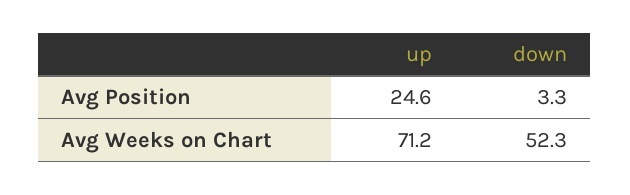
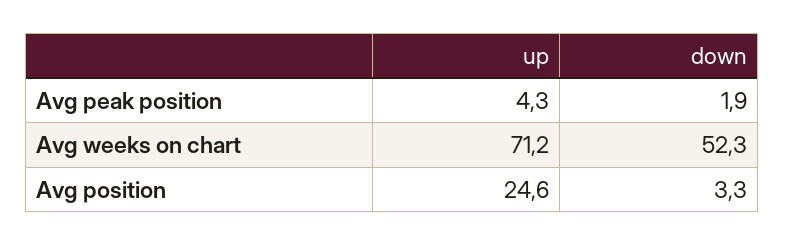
  {
    "up": {
      "Avg Position": 24.6,
-     "Avg Weeks on Chart": 71.2
+     "Avg Weeks on Chart": 71.2,
+     "Avg peak position": 4.3
    },
    "down": {
      "Avg Position": 3.3,
-     "Avg Weeks on Chart": 52.3
+     "Avg Weeks on Chart": 52.3,
+     "Avg peak position": 1.9
    }
  }

